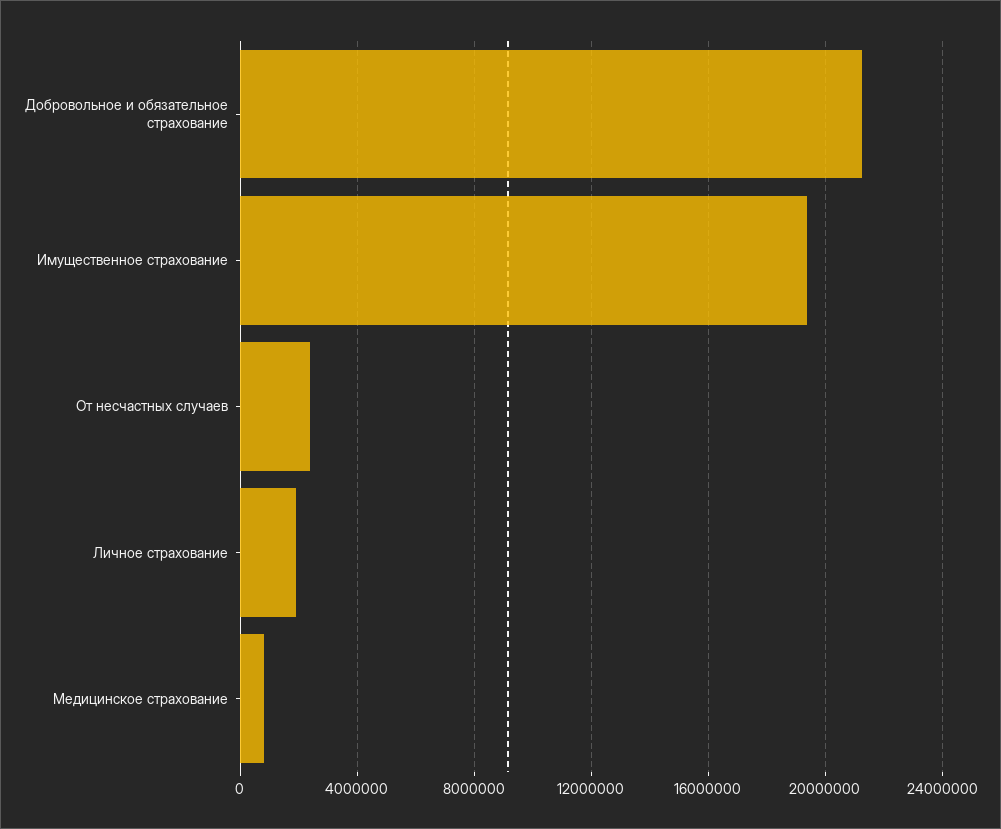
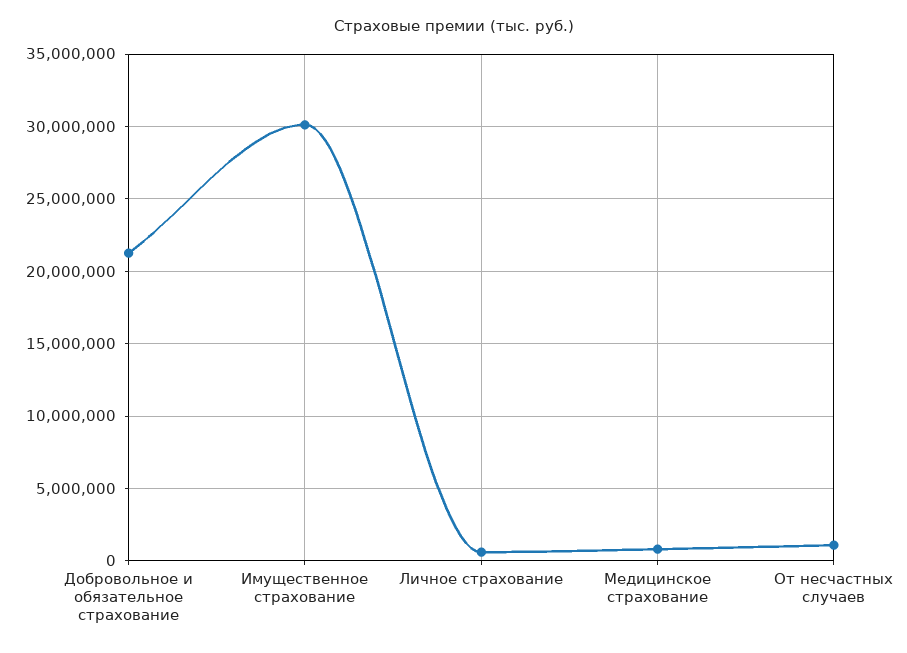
  {
    "Добровольное и обязательное страхование": 21500000,
-   "Имущественное страхование": 19500000,
+   "Имущественное страхование": 30000000,
-   "От несчастных случаев": 2500000,
+   "От несчастных случаев": 1000000,
-   "Личное страхование": 2000000,
+   "Личное страхование": 500000,
    "Медицинское страхование": 1000000
  }

